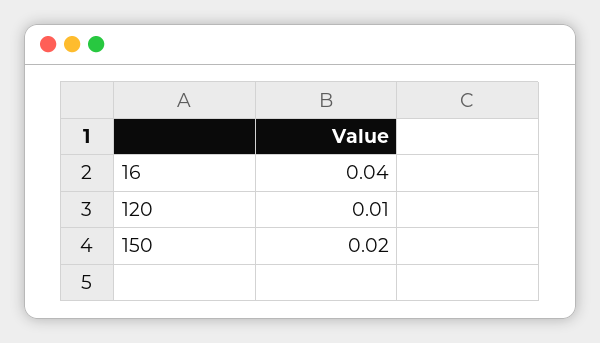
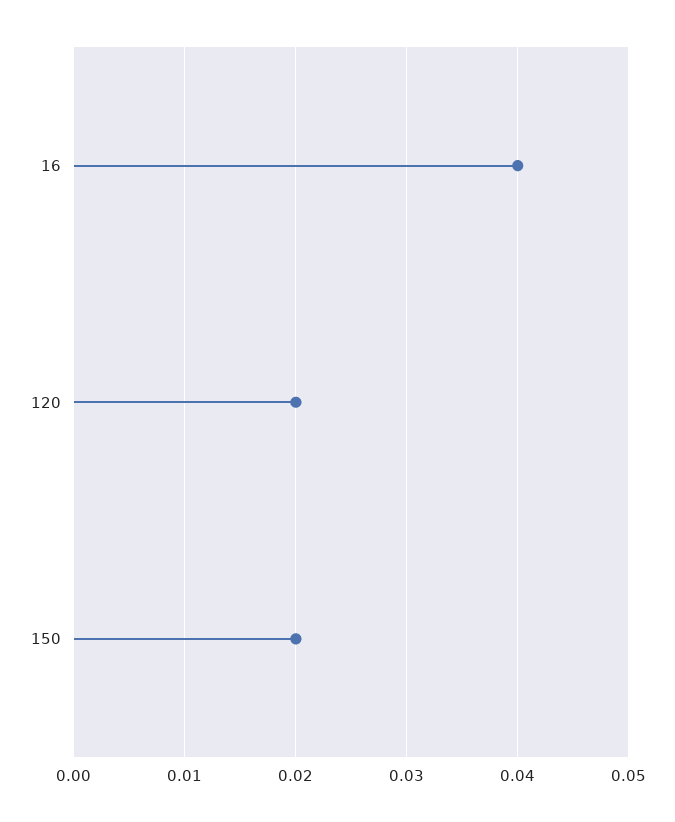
  {
    "16": 0.04,
-   "120": 0.01,
+   "120": 0.02,
    "150": 0.02
  }

